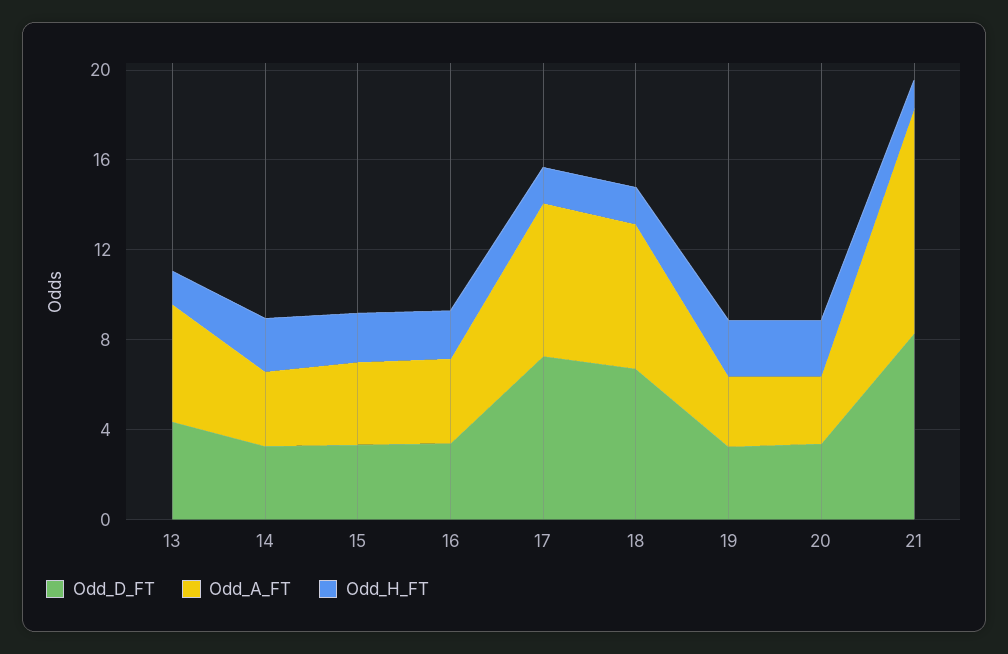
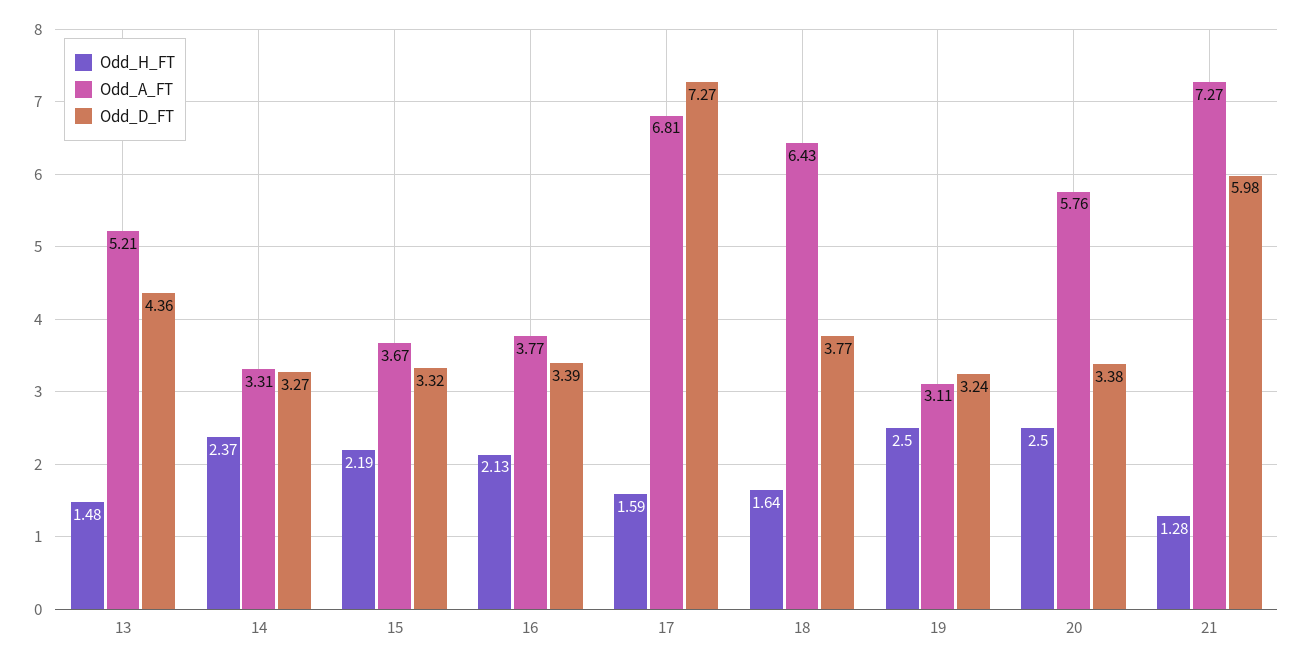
  {
    "Odd_D_FT": {
      "13": 4.36,
      "14": 3.27,
      "15": 3.32,
      "16": 3.39,
      "17": 7.27,
-     "18": 7,
+     "18": 3.77,
      "19": 3.24,
      "20": 3.38,
-     "21": 8
+     "21": 5.98
    },
    "Odd_A_FT": {
      "13": 5.21,
      "14": 3.31,
      "15": 3.67,
      "16": 3.77,
      "17": 6.81,
      "18": 6.43,
      "19": 3.11,
-     "20": 3,
+     "20": 5.76,
-     "21": 10
+     "21": 7.27
    },
    "Odd_H_FT": {
      "13": 1.48,
      "14": 2.37,
      "15": 2.19,
      "16": 2.13,
      "17": 1.59,
      "18": 1.64,
      "19": 2.5,
      "20": 2.5,
      "21": 1.28
    }
  }

